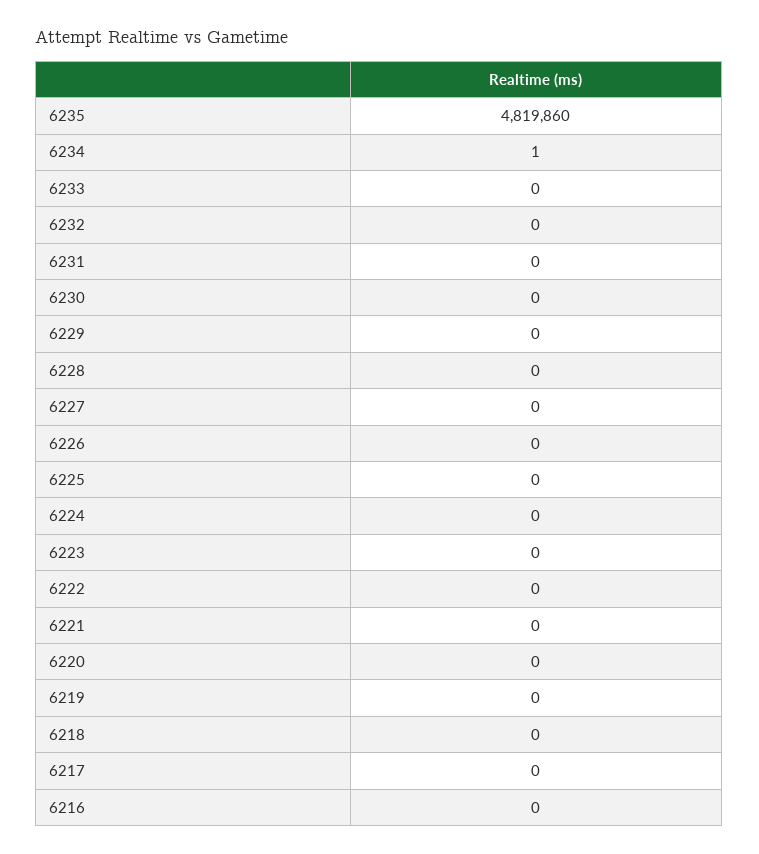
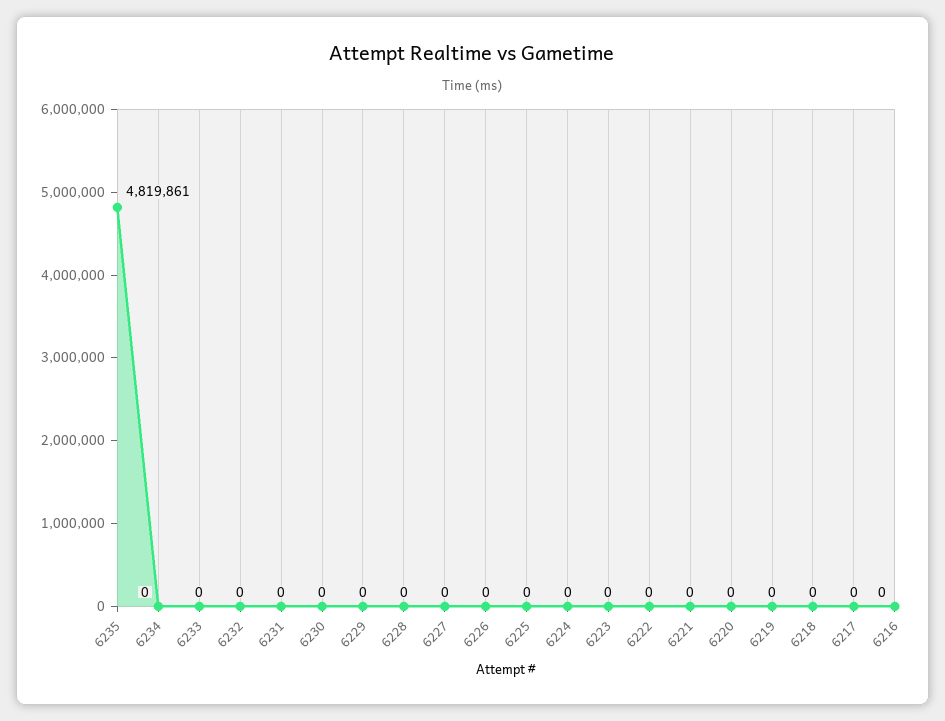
  {
-   "6235": 4819860,
+   "6235": 4819861,
-   "6234": 1,
+   "6234": 0,
    "6233": 0,
    "6232": 0,
    "6231": 0,
    "6230": 0,
    "6229": 0,
    "6228": 0,
    "6227": 0,
    "6226": 0,
    "6225": 0,
    "6224": 0,
    "6223": 0,
    "6222": 0,
    "6221": 0,
    "6220": 0,
    "6219": 0,
    "6218": 0,
    "6217": 0,
    "6216": 0
  }

